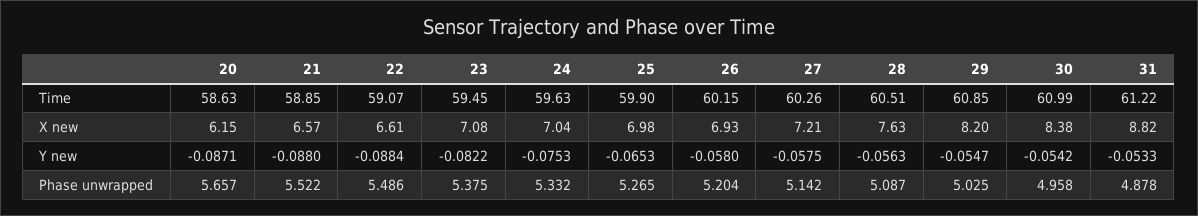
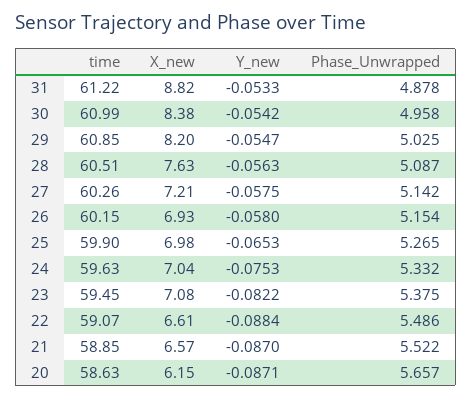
  {
    "20": {
      "Time": 58.63,
      "X new": 6.15,
      "Y new": -0.0871,
      "Phase unwrapped": 5.657
    },
    "21": {
      "Time": 58.85,
      "X new": 6.57,
-     "Y new": -0.088,
+     "Y new": -0.087,
      "Phase unwrapped": 5.522
    },
    "22": {
      "Time": 59.07,
      "X new": 6.61,
      "Y new": -0.0884,
      "Phase unwrapped": 5.486
    },
    "23": {
      "Time": 59.45,
      "X new": 7.08,
      "Y new": -0.0822,
      "Phase unwrapped": 5.375
    },
    "24": {
      "Time": 59.63,
      "X new": 7.04,
      "Y new": -0.0753,
      "Phase unwrapped": 5.332
    },
    "25": {
      "Time": 59.9,
      "X new": 6.98,
      "Y new": -0.0653,
      "Phase unwrapped": 5.265
    },
    "26": {
      "Time": 60.15,
      "X new": 6.93,
      "Y new": -0.058,
-     "Phase unwrapped": 5.204
+     "Phase unwrapped": 5.154
    },
    "27": {
      "Time": 60.26,
      "X new": 7.21,
      "Y new": -0.0575,
      "Phase unwrapped": 5.142
    },
    "28": {
      "Time": 60.51,
      "X new": 7.63,
      "Y new": -0.0563,
      "Phase unwrapped": 5.087
    },
    "29": {
      "Time": 60.85,
      "X new": 8.2,
      "Y new": -0.0547,
      "Phase unwrapped": 5.025
    },
    "30": {
      "Time": 60.99,
      "X new": 8.38,
      "Y new": -0.0542,
      "Phase unwrapped": 4.958
    },
    "31": {
      "Time": 61.22,
      "X new": 8.82,
      "Y new": -0.0533,
      "Phase unwrapped": 4.878
    }
  }

